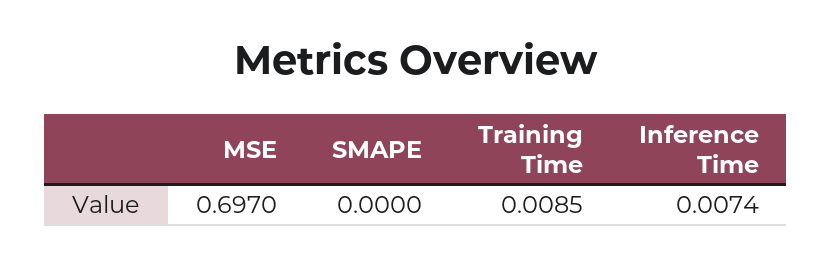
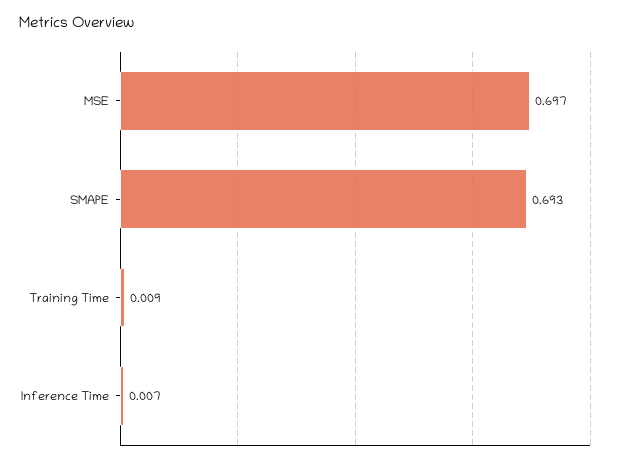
  {
    "MSE": 0.697,
-   "SMAPE": 0,
+   "SMAPE": 0.693,
    "Training Time": 0.0085,
    "Inference Time": 0.0074
  }

